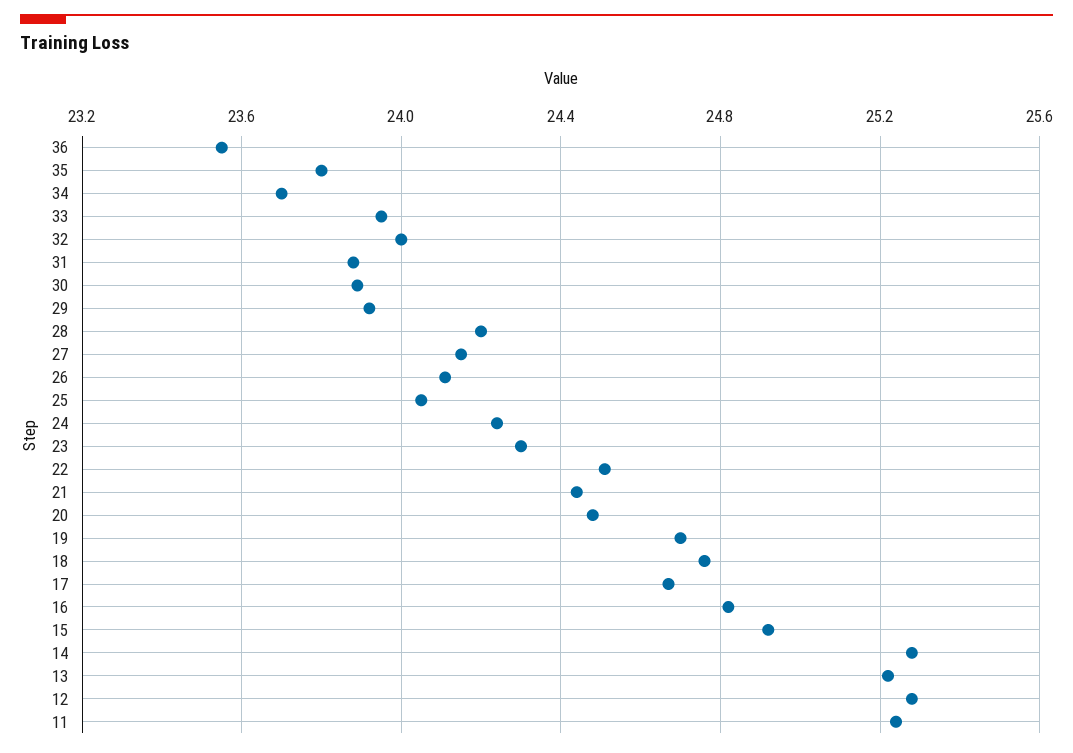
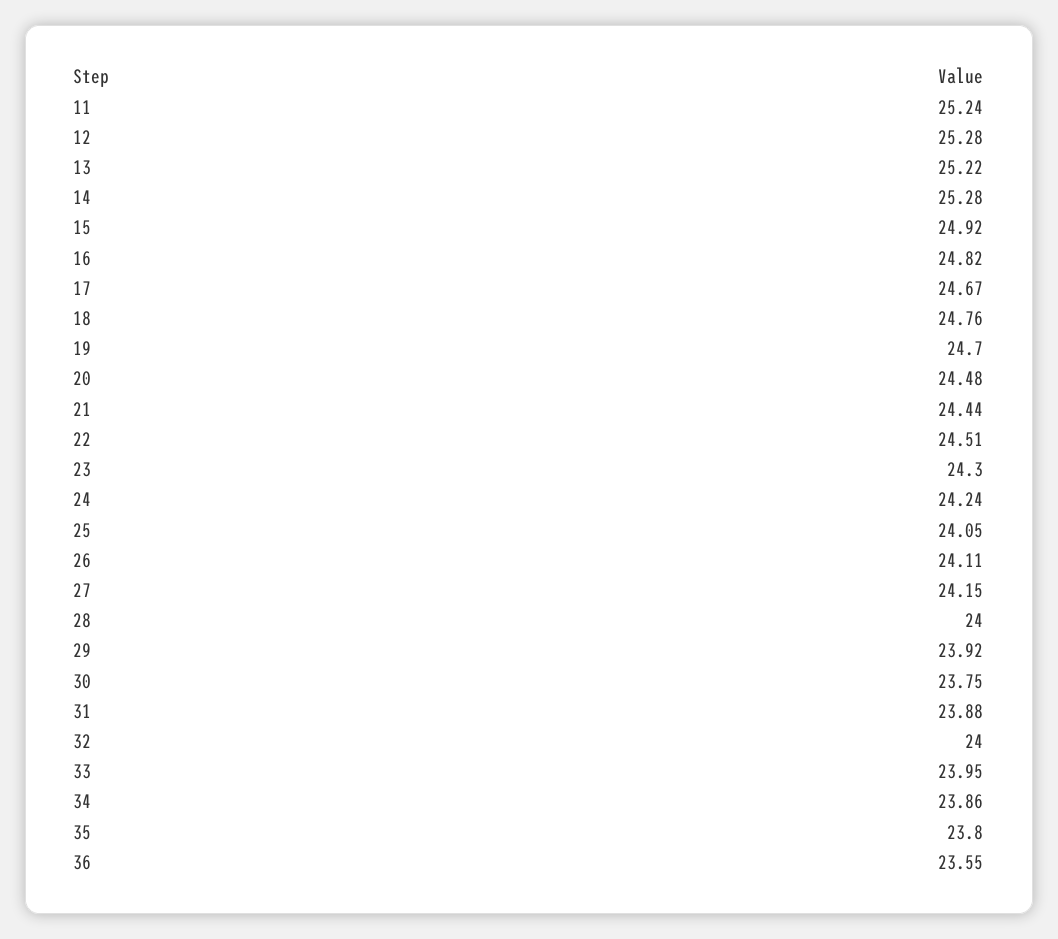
  {
    "36": 23.55,
    "35": 23.8,
-   "34": 23.7,
+   "34": 23.86,
    "33": 23.95,
    "32": 24,
    "31": 23.88,
-   "30": 23.9,
+   "30": 23.75,
    "29": 23.92,
-   "28": 24.2,
+   "28": 24,
    "27": 24.15,
    "26": 24.11,
    "25": 24.05,
    "24": 24.24,
    "23": 24.3,
    "22": 24.51,
    "21": 24.44,
    "20": 24.48,
    "19": 24.7,
    "18": 24.76,
    "17": 24.67,
    "16": 24.82,
    "15": 24.92,
    "14": 25.28,
    "13": 25.22,
    "12": 25.28,
    "11": 25.24
  }

